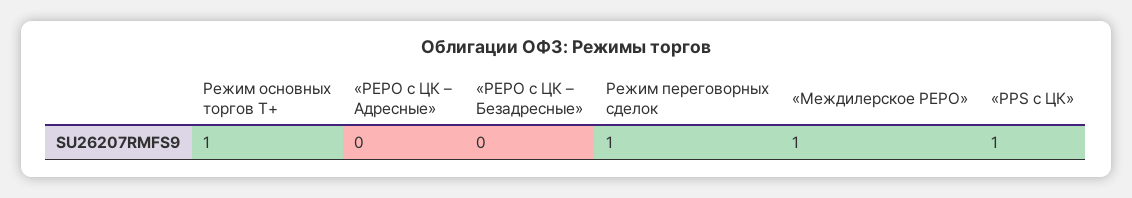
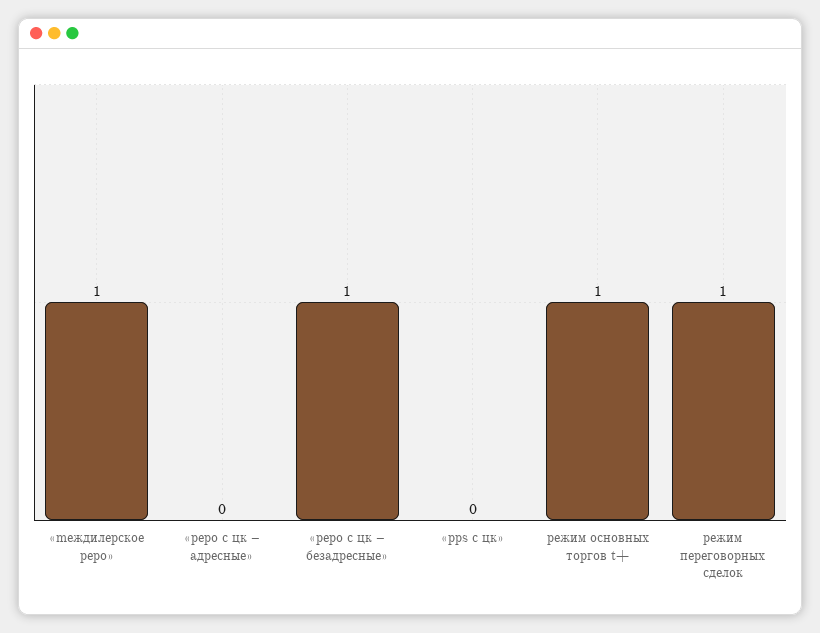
  {
    "Режим основных торгов T+": 1,
    "«PEPO с ЦК – Адресные»": 0,
-   "«PEPO с ЦК – Безадресные»": 0,
+   "«PEPO с ЦК – Безадресные»": 1,
    "Режим переговорных сделок": 1,
    "«Mеждилерское PEPO»": 1,
-   "«PPS с ЦК»": 1
+   "«PPS с ЦК»": 0
  }

